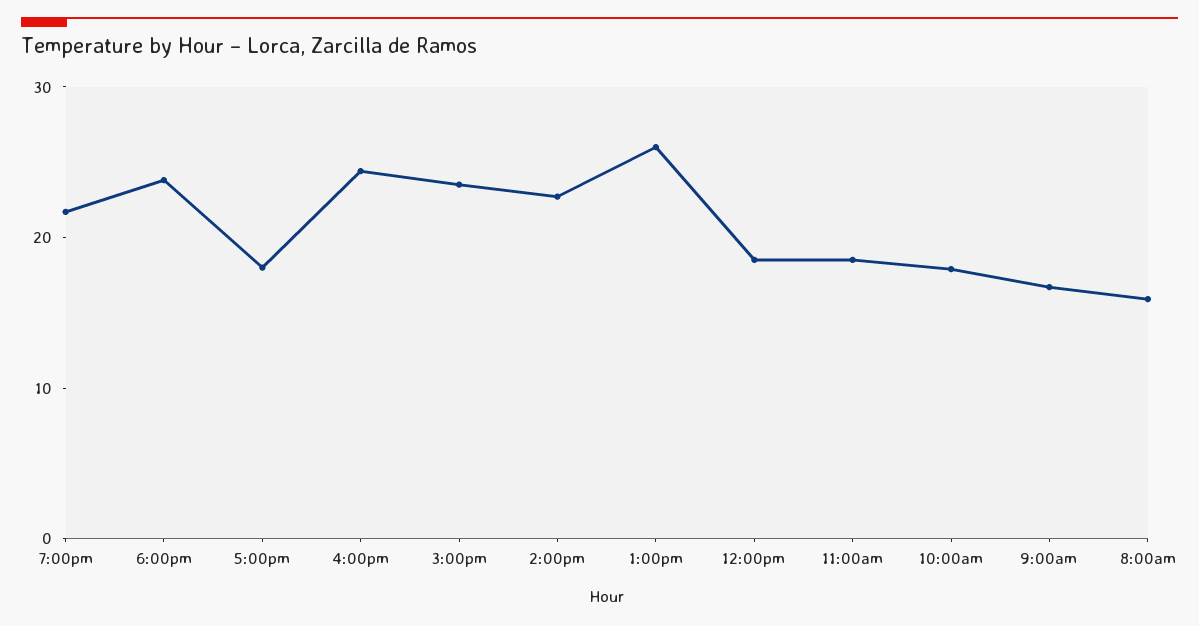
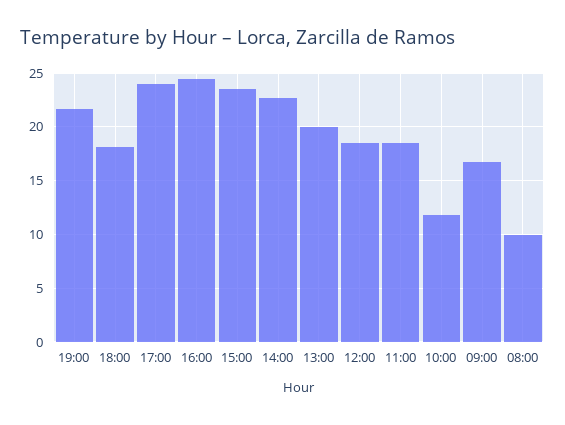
  {
    "7:00pm": 22,
-   "6:00pm": 24,
+   "6:00pm": 18,
-   "5:00pm": 18,
+   "5:00pm": 24,
    "4:00pm": 24,
    "3:00pm": 24,
    "2:00pm": 23,
-   "1:00pm": 26,
+   "1:00pm": 20,
    "12:00pm": 19,
    "11:00am": 19,
-   "10:00am": 18,
+   "10:00am": 12,
    "9:00am": 17,
-   "8:00am": 16
+   "8:00am": 10
  }

